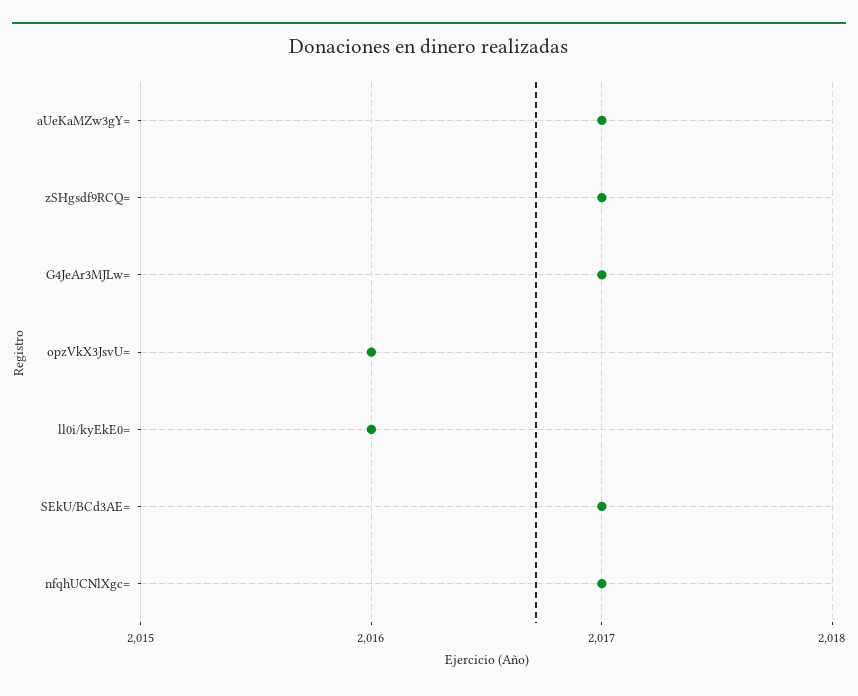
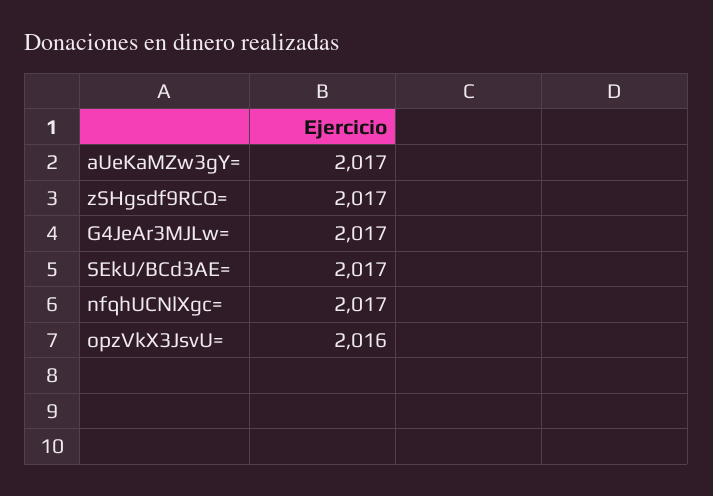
  {
    "aUeKaMZw3gY=": 2017,
    "zSHgsdf9RCQ=": 2017,
    "G4JeAr3MJLw=": 2017,
    "opzVkX3JsvU=": 2016,
-   "ll0i/kyEkE0=": 2016,
    "SEkU/BCd3AE=": 2017,
    "nfqhUCNlXgc=": 2017
  }

